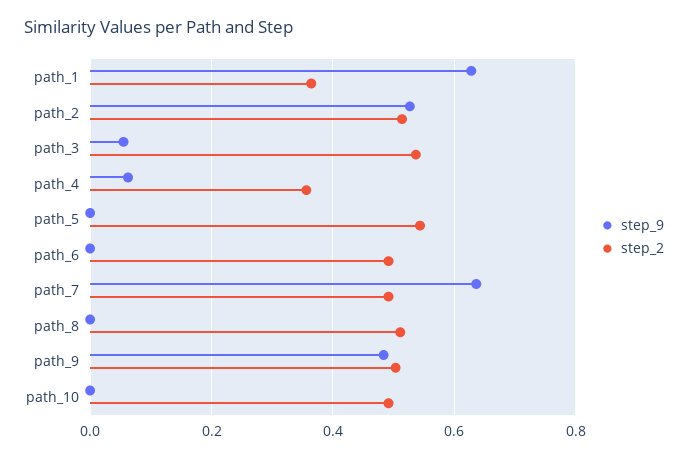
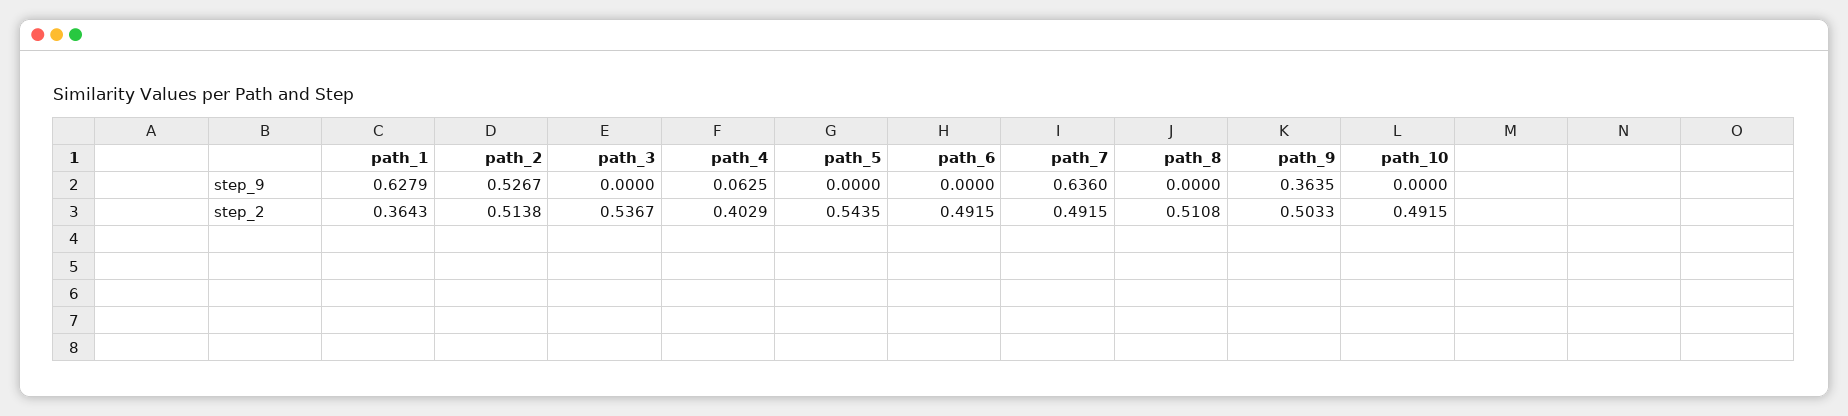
  {
    "step_9": {
      "path_1": 0.6279,
      "path_2": 0.5267,
-     "path_3": 0.06,
+     "path_3": 0,
      "path_4": 0.0625,
      "path_5": 0,
      "path_6": 0,
      "path_7": 0.636,
      "path_8": 0,
-     "path_9": 0.48,
+     "path_9": 0.3635,
      "path_10": 0
    },
    "step_2": {
      "path_1": 0.3643,
      "path_2": 0.5138,
      "path_3": 0.5367,
-     "path_4": 0.36,
+     "path_4": 0.4029,
      "path_5": 0.5435,
      "path_6": 0.4915,
      "path_7": 0.4915,
      "path_8": 0.5108,
      "path_9": 0.5033,
      "path_10": 0.4915
    }
  }

